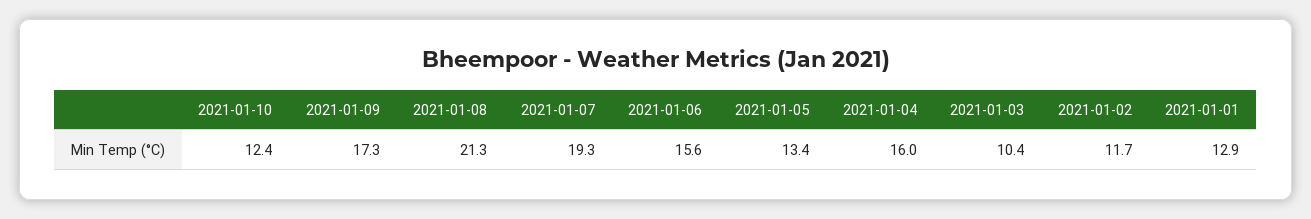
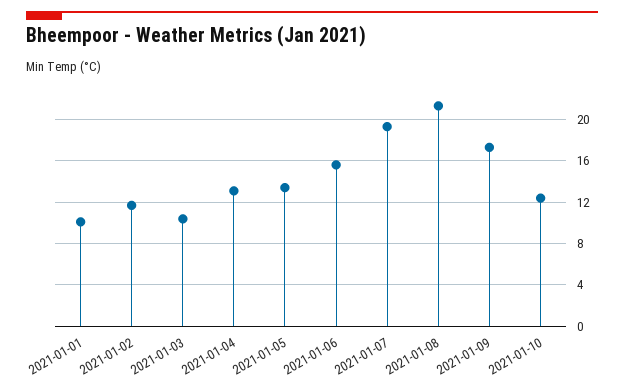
  {
    "2021-01-10": 12.4,
    "2021-01-09": 17.3,
    "2021-01-08": 21.3,
    "2021-01-07": 19.3,
    "2021-01-06": 15.6,
    "2021-01-05": 13.4,
-   "2021-01-04": 16,
+   "2021-01-04": 13,
    "2021-01-03": 10.4,
    "2021-01-02": 11.7,
-   "2021-01-01": 12.9
+   "2021-01-01": 10
  }

